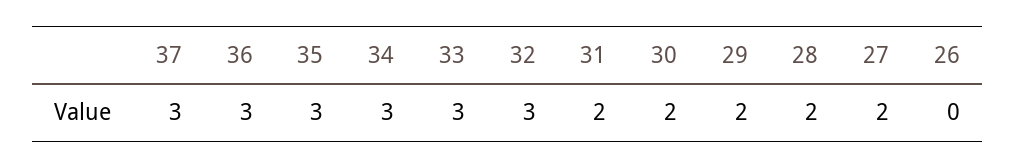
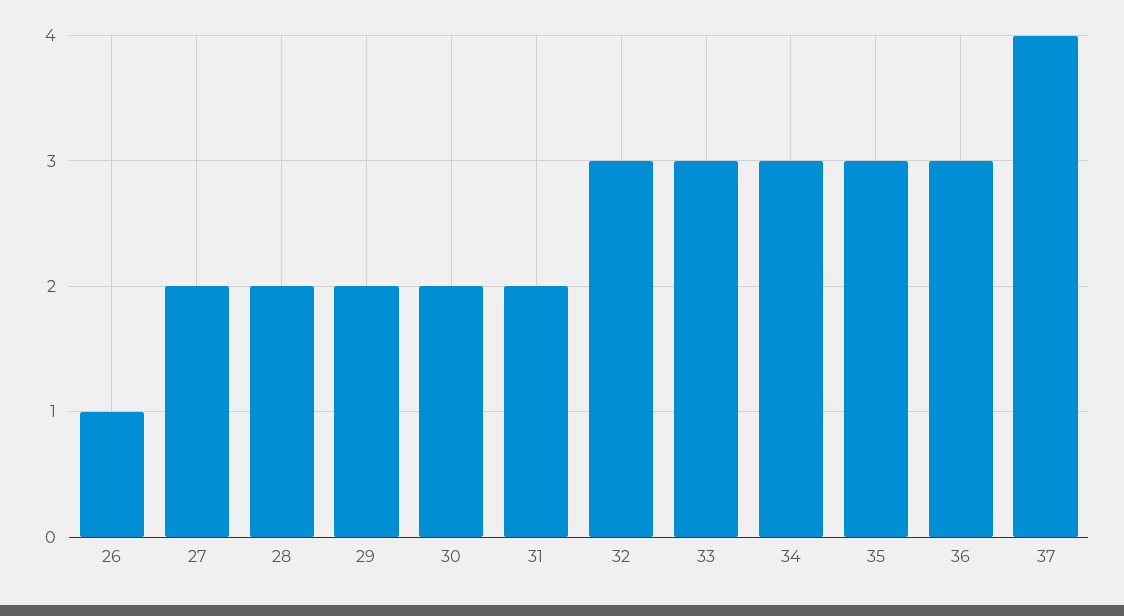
  {
-   "37": 3,
+   "37": 4,
    "36": 3,
    "35": 3,
    "34": 3,
    "33": 3,
    "32": 3,
    "31": 2,
    "30": 2,
    "29": 2,
    "28": 2,
    "27": 2,
-   "26": 0
+   "26": 1
  }

